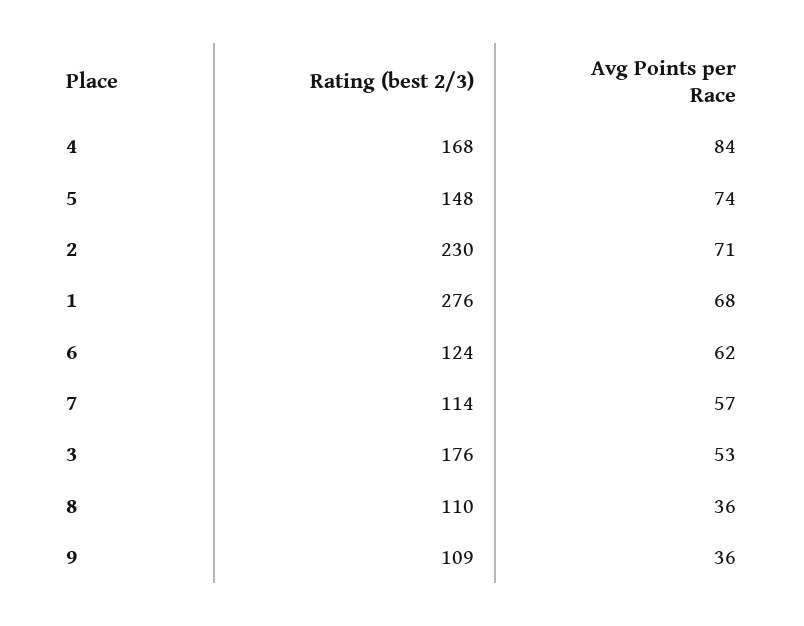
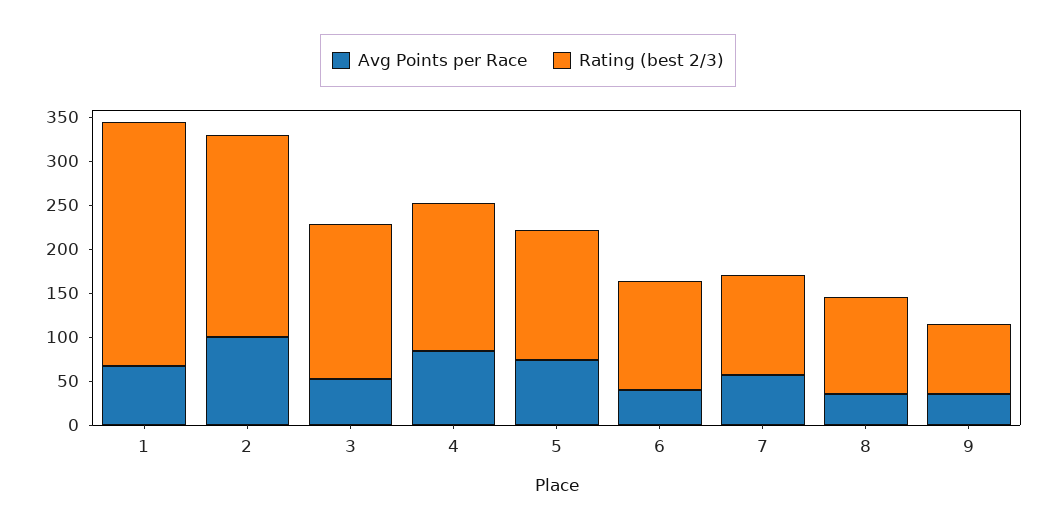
  {
    "Rating (best 2/3)": {
      "4": 168,
      "5": 148,
      "2": 230,
      "1": 276,
      "6": 124,
      "7": 114,
      "3": 176,
      "8": 110,
-     "9": 109
+     "9": 80
    },
    "Avg Points per Race": {
      "4": 84,
      "5": 74,
-     "2": 71,
+     "2": 100,
      "1": 68,
-     "6": 62,
+     "6": 40,
      "7": 57,
      "3": 53,
      "8": 36,
      "9": 36
    }
  }

